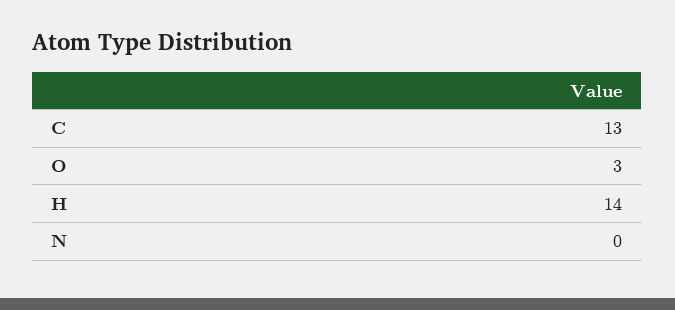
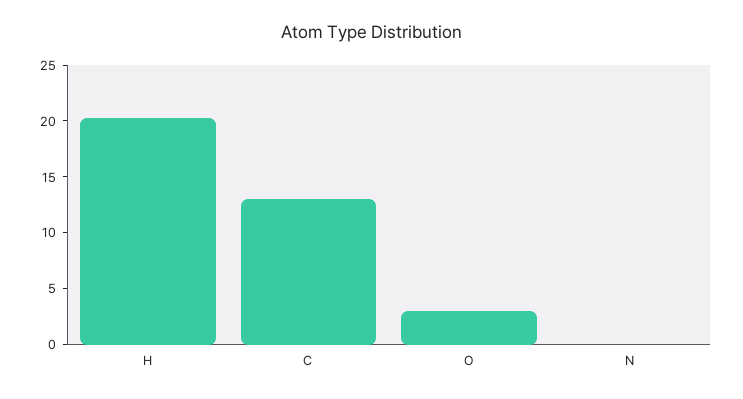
  {
    "C": 13,
    "O": 3,
-   "H": 14,
+   "H": 20,
    "N": 0
  }

